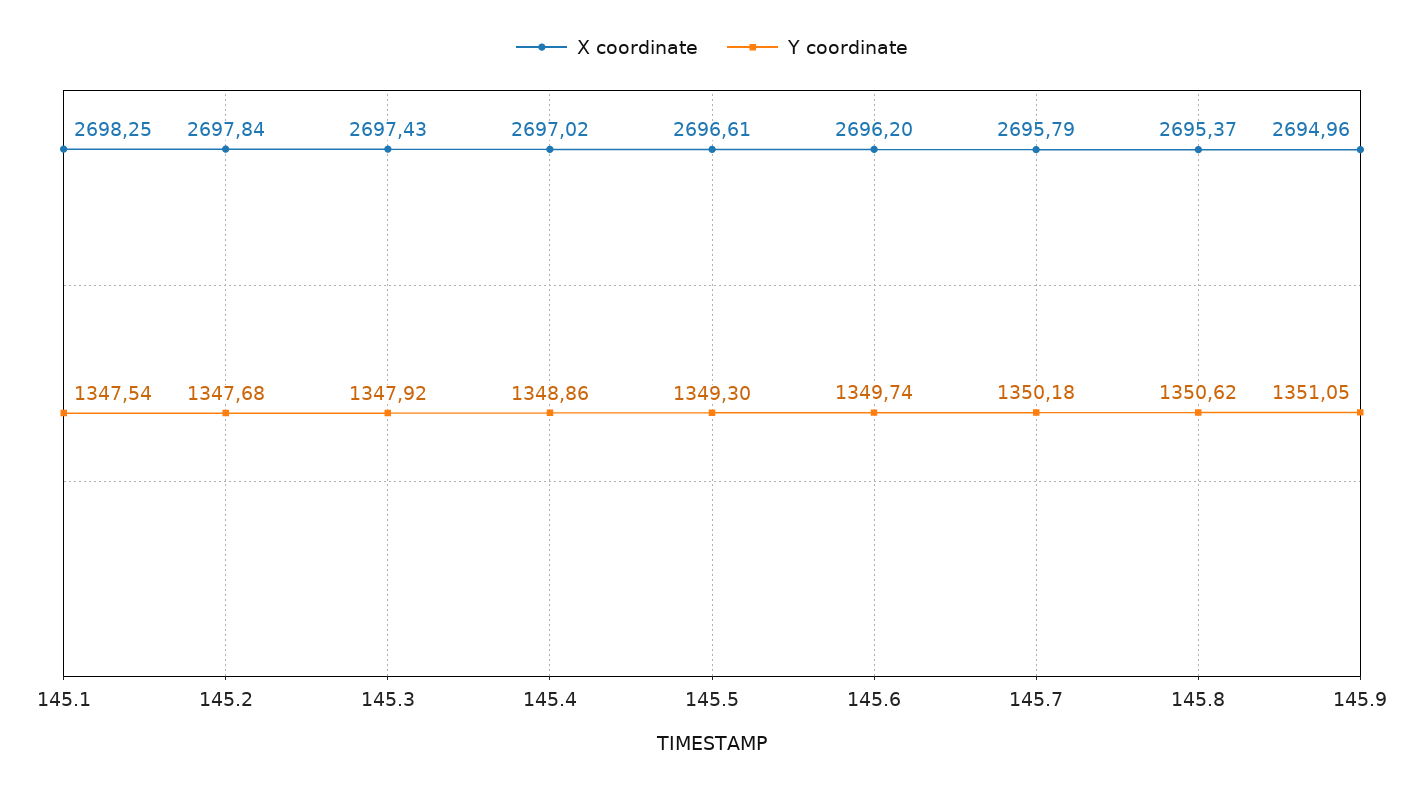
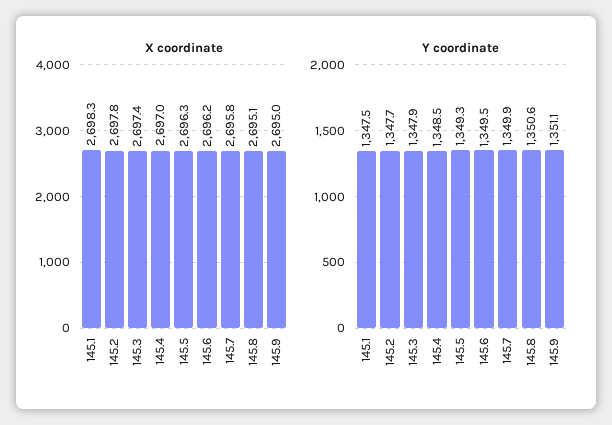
  {
    "X coordinate": {
      "145.1": 2698.25,
      "145.2": 2697.84,
      "145.3": 2697.43,
      "145.4": 2697.02,
-     "145.5": 2696.61,
+     "145.5": 2696.3,
      "145.6": 2696.2,
      "145.7": 2695.79,
-     "145.8": 2695.37,
+     "145.8": 2695.1,
      "145.9": 2694.96
    },
    "Y coordinate": {
      "145.1": 1347.54,
      "145.2": 1347.68,
      "145.3": 1347.92,
-     "145.4": 1348.86,
+     "145.4": 1348.5,
      "145.5": 1349.3,
-     "145.6": 1349.74,
+     "145.6": 1349.5,
-     "145.7": 1350.18,
+     "145.7": 1349.9,
      "145.8": 1350.62,
      "145.9": 1351.05
    }
  }

